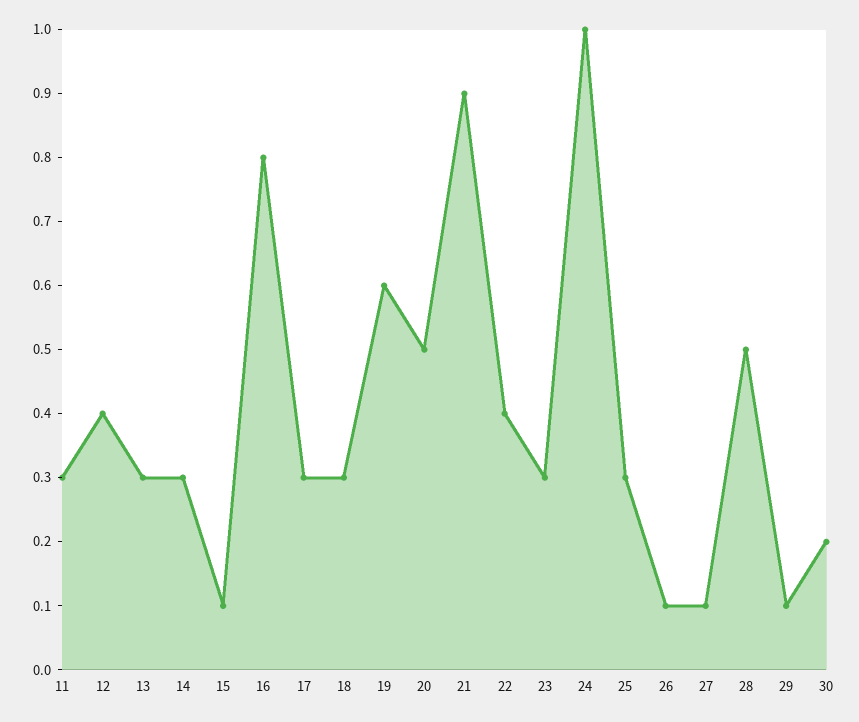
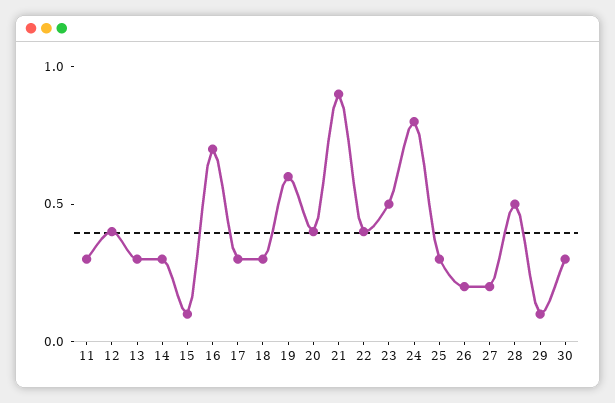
  {
    "11": 0.3,
    "12": 0.4,
    "13": 0.3,
    "14": 0.3,
    "15": 0.1,
-   "16": 0.8,
+   "16": 0.7,
    "17": 0.3,
    "18": 0.3,
    "19": 0.6,
-   "20": 0.5,
+   "20": 0.4,
    "21": 0.9,
    "22": 0.4,
-   "23": 0.3,
+   "23": 0.5,
-   "24": 1,
+   "24": 0.8,
    "25": 0.3,
-   "26": 0.1,
+   "26": 0.2,
-   "27": 0.1,
+   "27": 0.2,
    "28": 0.5,
    "29": 0.1,
-   "30": 0.2
+   "30": 0.3
  }

